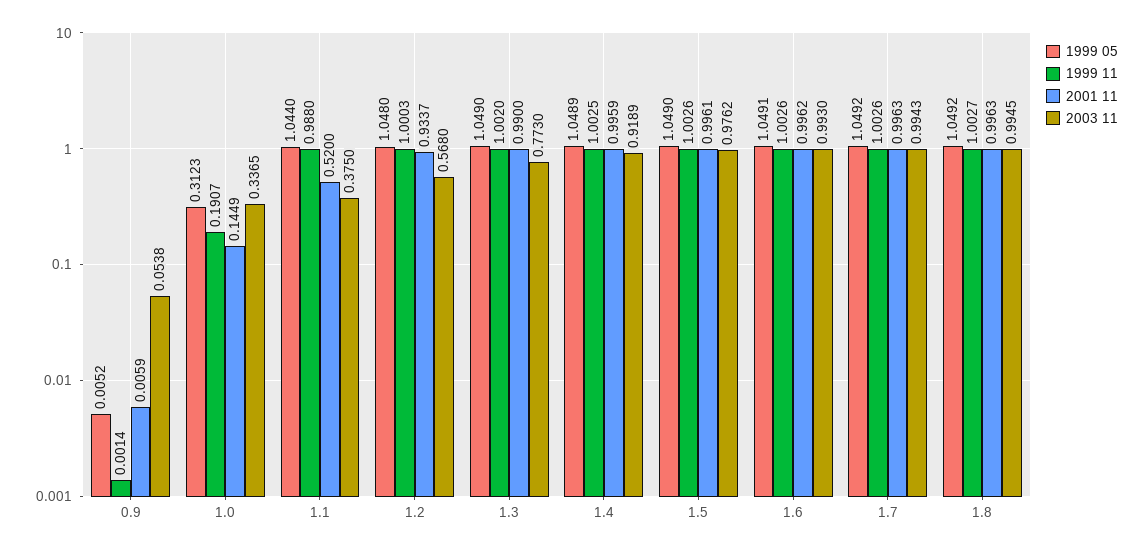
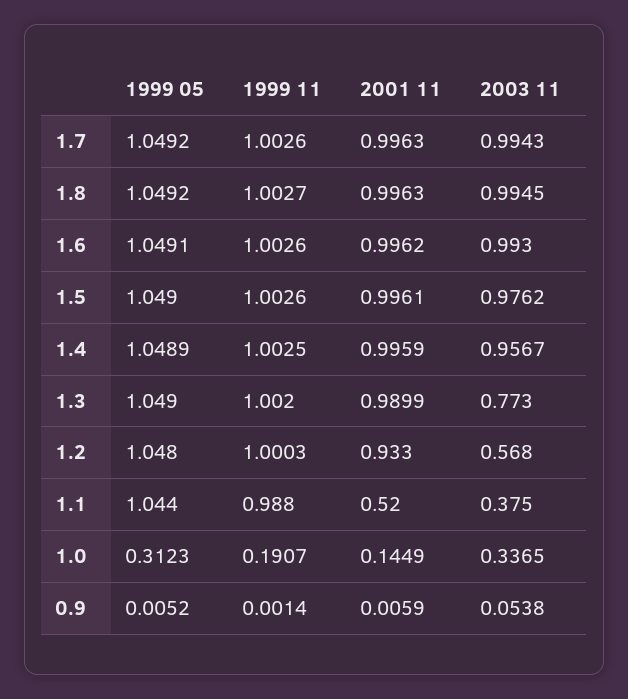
  {
    "1999 05": {
      "0.9": 0.0052,
      "1.0": 0.3123,
      "1.1": 1.044,
      "1.2": 1.048,
      "1.3": 1.049,
      "1.4": 1.0489,
      "1.5": 1.049,
      "1.6": 1.0491,
      "1.7": 1.0492,
      "1.8": 1.0492
    },
    "1999 11": {
      "0.9": 0.0014,
      "1.0": 0.1907,
      "1.1": 0.988,
      "1.2": 1.0003,
      "1.3": 1.002,
      "1.4": 1.0025,
      "1.5": 1.0026,
      "1.6": 1.0026,
      "1.7": 1.0026,
      "1.8": 1.0027
    },
    "2001 11": {
      "0.9": 0.0059,
      "1.0": 0.1449,
      "1.1": 0.52,
-     "1.2": 0.9337,
+     "1.2": 0.933,
-     "1.3": 0.99,
+     "1.3": 0.9899,
      "1.4": 0.9959,
      "1.5": 0.9961,
      "1.6": 0.9962,
      "1.7": 0.9963,
      "1.8": 0.9963
    },
    "2003 11": {
      "0.9": 0.0538,
      "1.0": 0.3365,
      "1.1": 0.375,
      "1.2": 0.568,
      "1.3": 0.773,
-     "1.4": 0.9189,
+     "1.4": 0.9567,
      "1.5": 0.9762,
      "1.6": 0.993,
      "1.7": 0.9943,
      "1.8": 0.9945
    }
  }

